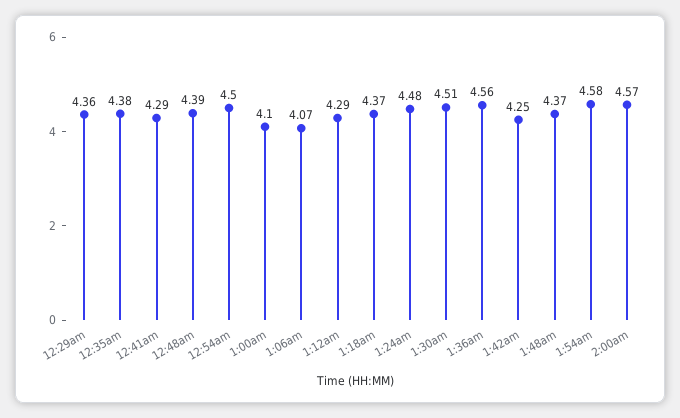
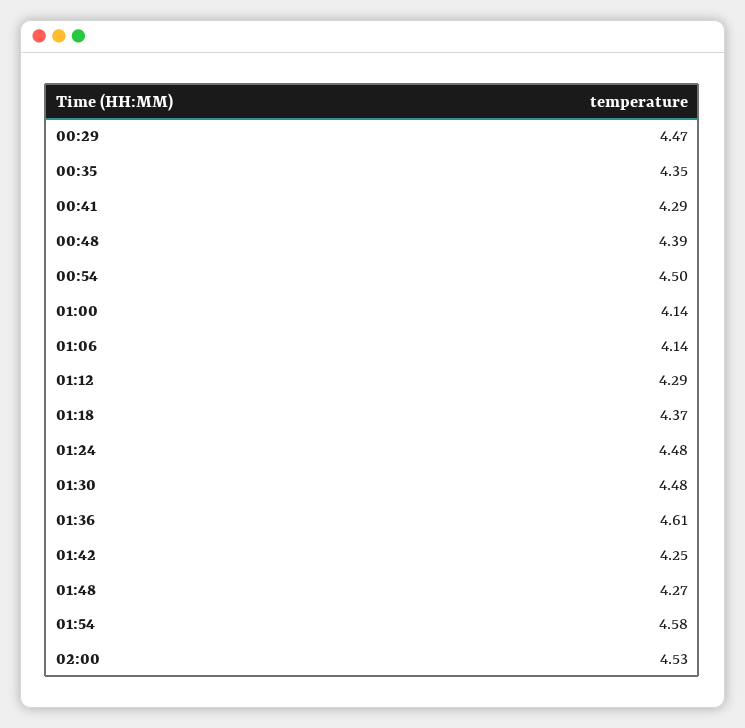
  {
-   "12:29am": 4.36,
+   "12:29am": 4.47,
-   "12:35am": 4.38,
+   "12:35am": 4.35,
    "12:41am": 4.29,
    "12:48am": 4.39,
    "12:54am": 4.5,
-   "1:00am": 4.1,
+   "1:00am": 4.14,
-   "1:06am": 4.07,
+   "1:06am": 4.14,
    "1:12am": 4.29,
    "1:18am": 4.37,
    "1:24am": 4.48,
-   "1:30am": 4.51,
+   "1:30am": 4.48,
-   "1:36am": 4.56,
+   "1:36am": 4.61,
    "1:42am": 4.25,
-   "1:48am": 4.37,
+   "1:48am": 4.27,
    "1:54am": 4.58,
-   "2:00am": 4.57
+   "2:00am": 4.53
  }

